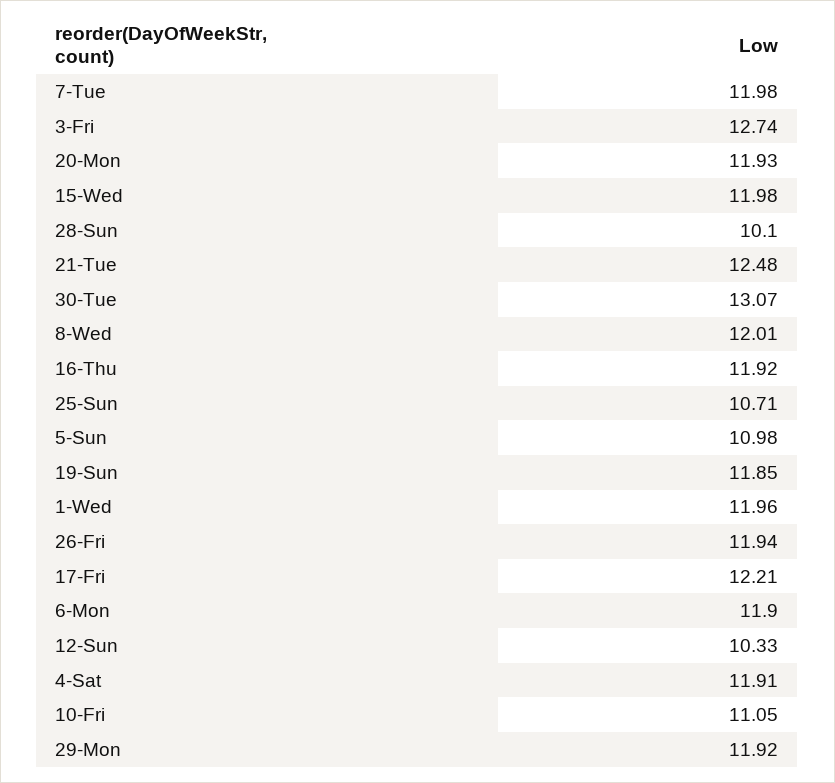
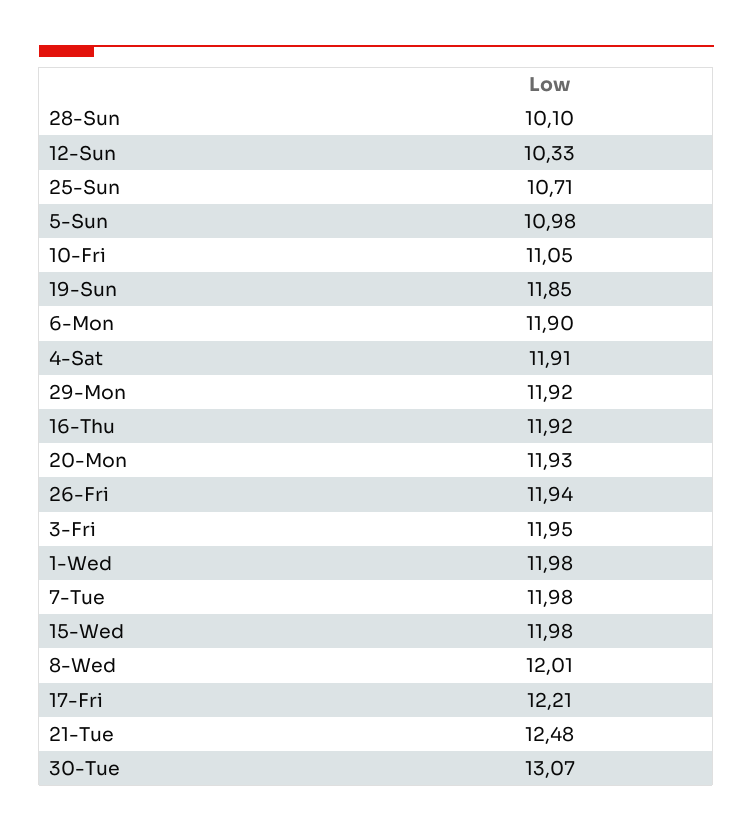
  {
    "7-Tue": 11.98,
-   "3-Fri": 12.74,
+   "3-Fri": 11.95,
    "20-Mon": 11.93,
    "15-Wed": 11.98,
    "28-Sun": 10.1,
    "21-Tue": 12.48,
    "30-Tue": 13.07,
    "8-Wed": 12.01,
    "16-Thu": 11.92,
    "25-Sun": 10.71,
    "5-Sun": 10.98,
    "19-Sun": 11.85,
-   "1-Wed": 11.96,
+   "1-Wed": 11.98,
    "26-Fri": 11.94,
    "17-Fri": 12.21,
    "6-Mon": 11.9,
    "12-Sun": 10.33,
    "4-Sat": 11.91,
    "10-Fri": 11.05,
    "29-Mon": 11.92
  }

